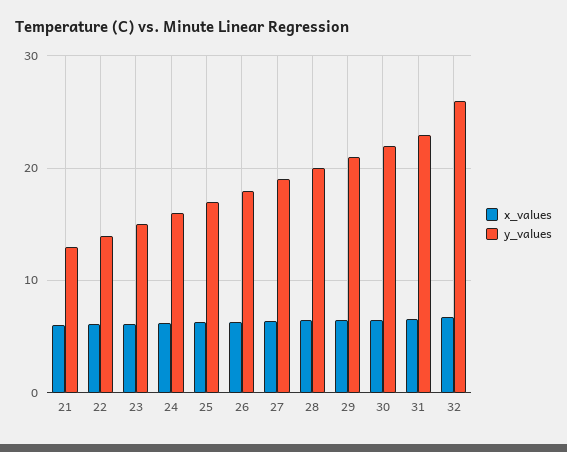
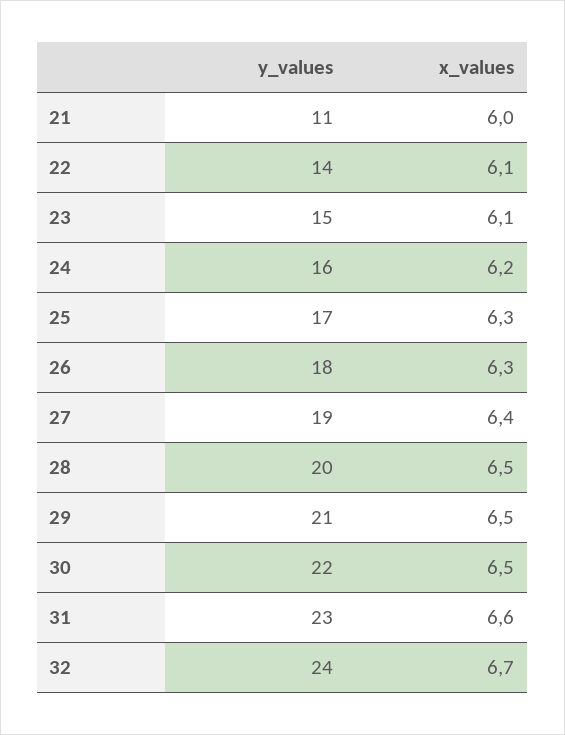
  {
    "x_values": {
      "21": 6,
      "22": 6.1,
      "23": 6.1,
      "24": 6.2,
      "25": 6.3,
      "26": 6.3,
      "27": 6.4,
      "28": 6.5,
      "29": 6.5,
      "30": 6.5,
      "31": 6.6,
      "32": 6.7
    },
    "y_values": {
-     "21": 13,
+     "21": 11,
      "22": 14,
      "23": 15,
      "24": 16,
      "25": 17,
      "26": 18,
      "27": 19,
      "28": 20,
      "29": 21,
      "30": 22,
      "31": 23,
-     "32": 26
+     "32": 24
    }
  }

